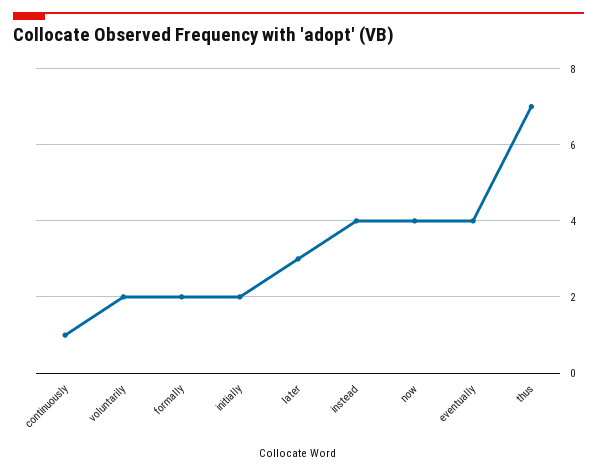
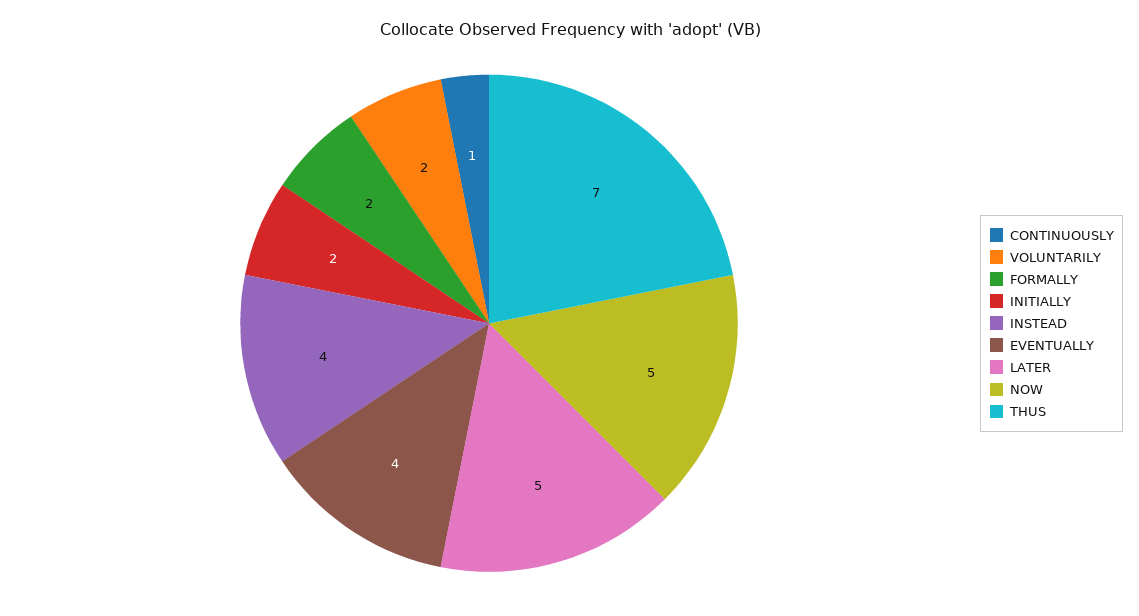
  {
    "continuously": 1,
    "voluntarily": 2,
    "formally": 2,
    "initially": 2,
-   "later": 3,
+   "later": 5,
    "instead": 4,
-   "now": 4,
+   "now": 5,
    "eventually": 4,
    "thus": 7
  }

